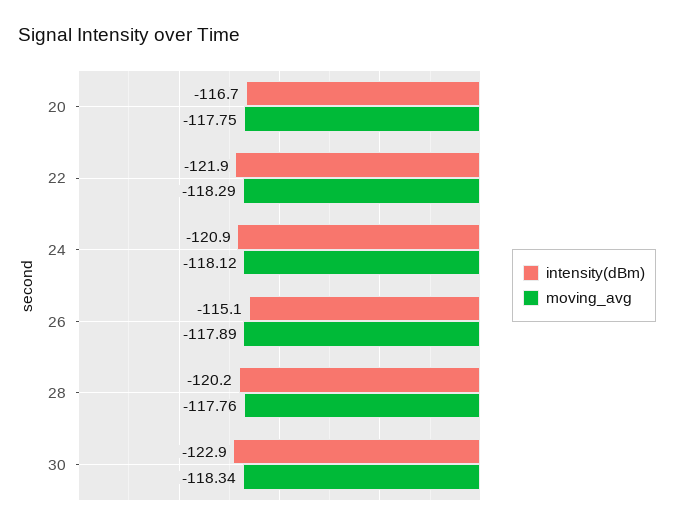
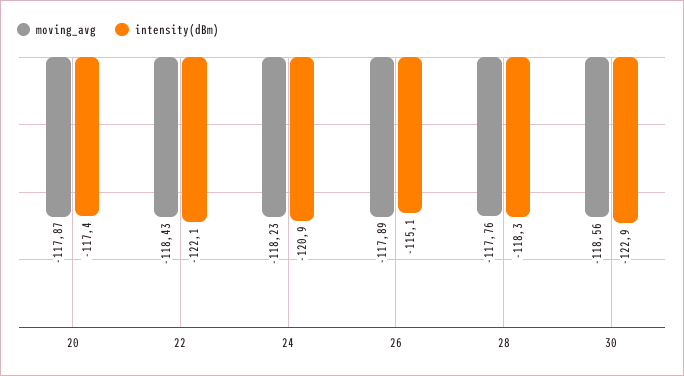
  {
    "intensity(dBm)": {
-     "20": -116.7,
+     "20": -117.4,
-     "22": -121.9,
+     "22": -122.1,
      "24": -120.9,
      "26": -115.1,
-     "28": -120.2,
+     "28": -118.3,
      "30": -122.9
    },
    "moving_avg": {
-     "20": -117.75,
+     "20": -117.87,
-     "22": -118.29,
+     "22": -118.43,
-     "24": -118.12,
+     "24": -118.23,
      "26": -117.89,
      "28": -117.76,
-     "30": -118.34
+     "30": -118.56
    }
  }

